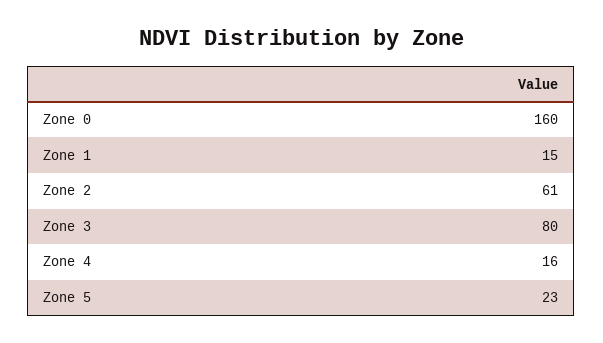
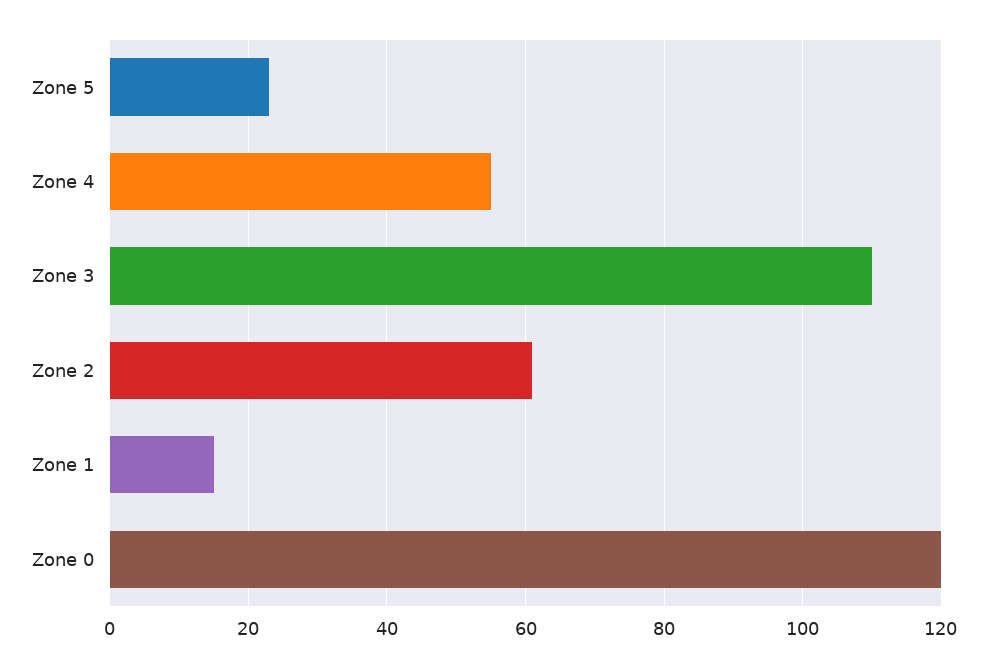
  {
-   "Zone 0": 160,
+   "Zone 0": 120,
    "Zone 1": 15,
    "Zone 2": 61,
-   "Zone 3": 80,
+   "Zone 3": 110,
-   "Zone 4": 16,
+   "Zone 4": 55,
    "Zone 5": 23
  }

